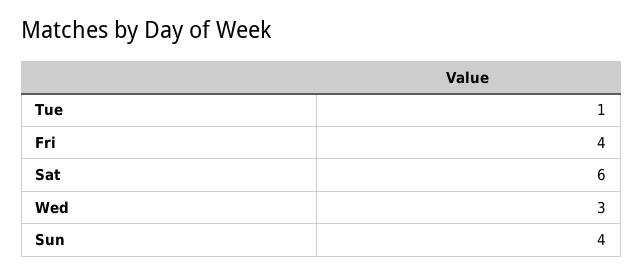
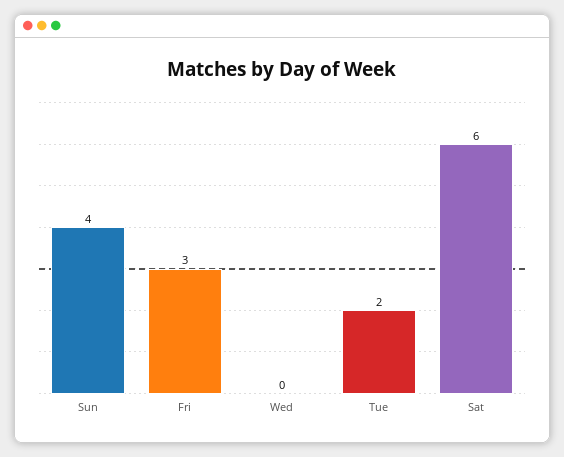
  {
-   "Tue": 1,
+   "Tue": 2,
-   "Fri": 4,
+   "Fri": 3,
    "Sat": 6,
-   "Wed": 3,
+   "Wed": 0,
    "Sun": 4
  }

